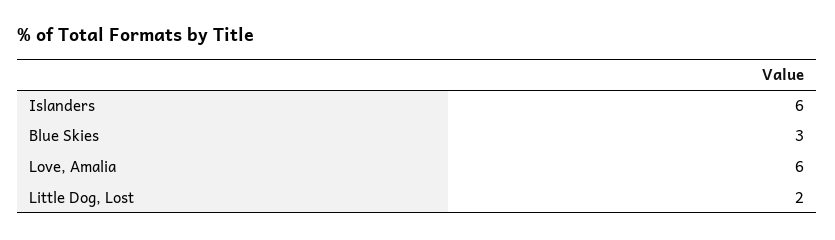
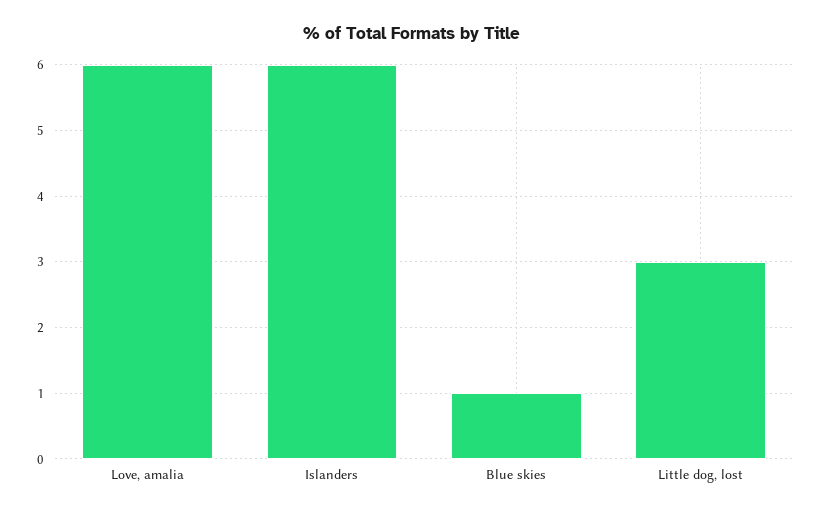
  {
    "Islanders": 6,
-   "Blue Skies": 3,
+   "Blue Skies": 1,
    "Love, Amalia": 6,
-   "Little Dog, Lost": 2
+   "Little Dog, Lost": 3
  }

